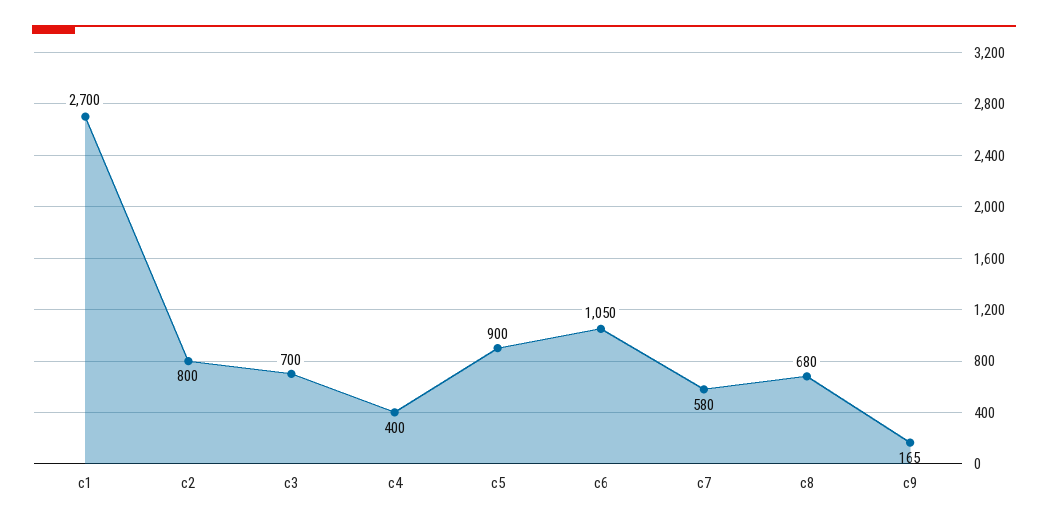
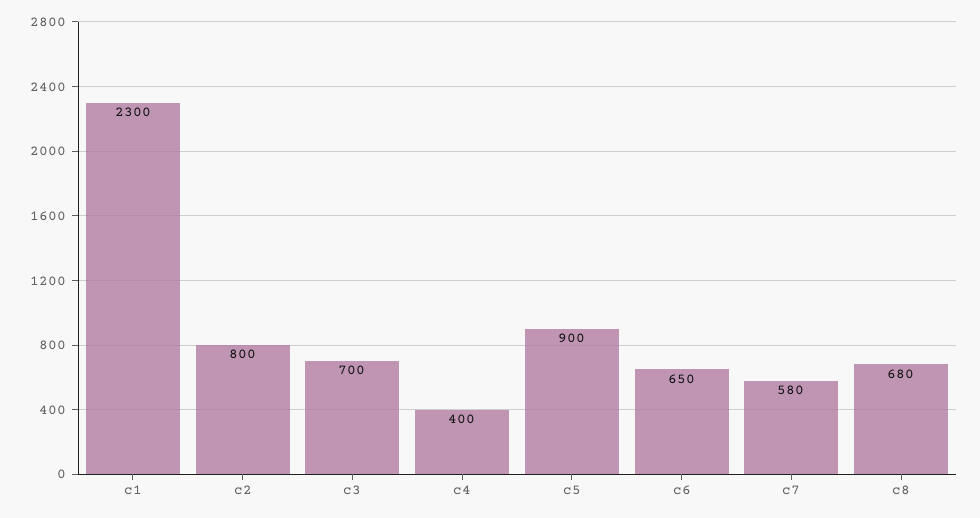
  {
-   "c1": 2700,
+   "c1": 2300,
    "c2": 800,
    "c3": 700,
    "c4": 400,
    "c5": 900,
-   "c6": 1050,
+   "c6": 650,
    "c7": 580,
-   "c8": 680,
+   "c8": 680
-   "c9": 165
  }

